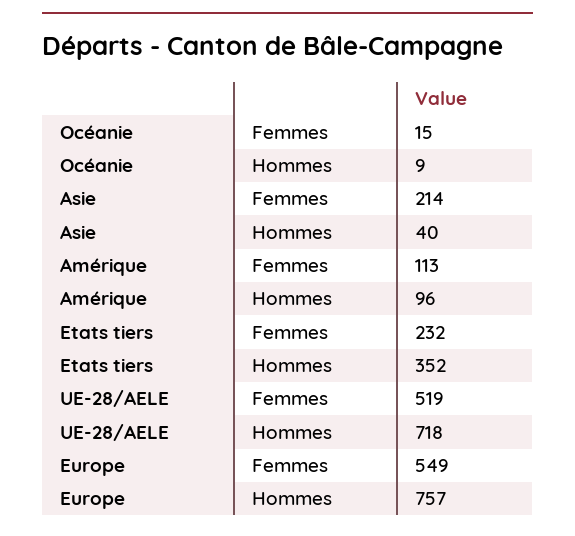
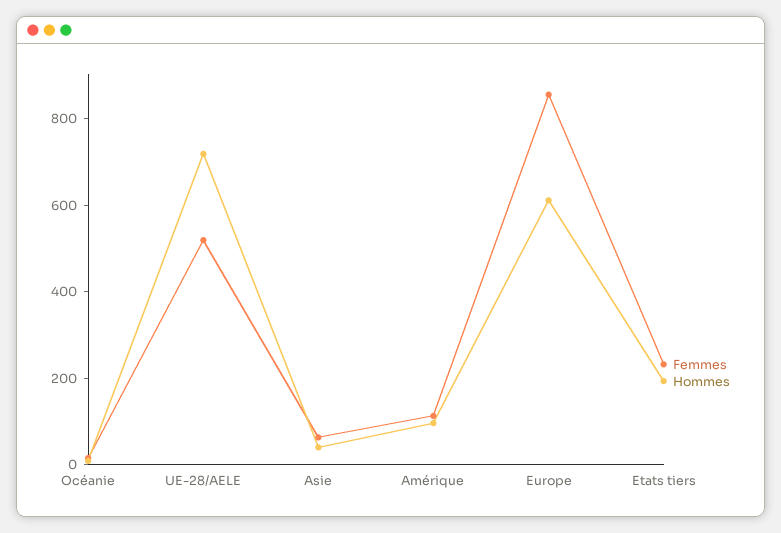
  {
    "Femmes": {
      "Océanie": 15,
-     "Asie": 214,
+     "Asie": 50,
      "Amérique": 113,
      "Etats tiers": 232,
      "UE-28/AELE": 519,
-     "Europe": 549
+     "Europe": 850
    },
    "Hommes": {
      "Océanie": 9,
      "Asie": 40,
      "Amérique": 96,
-     "Etats tiers": 352,
+     "Etats tiers": 200,
      "UE-28/AELE": 718,
-     "Europe": 757
+     "Europe": 600
    }
  }

